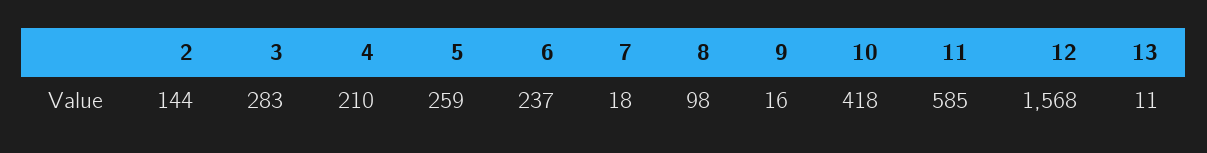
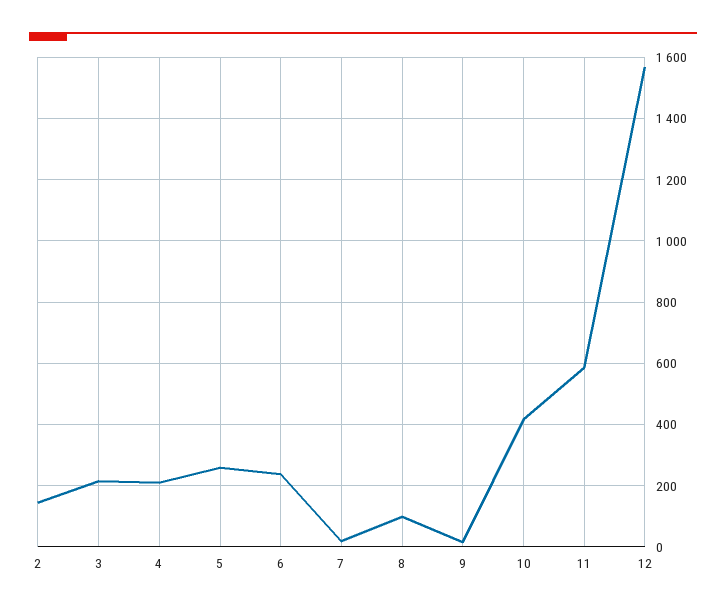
  {
    "2": 144,
-   "3": 283,
+   "3": 220,
    "4": 210,
    "5": 259,
    "6": 237,
    "7": 18,
    "8": 98,
    "9": 16,
    "10": 418,
    "11": 585,
-   "12": 1568,
+   "12": 1568
-   "13": 11
  }

